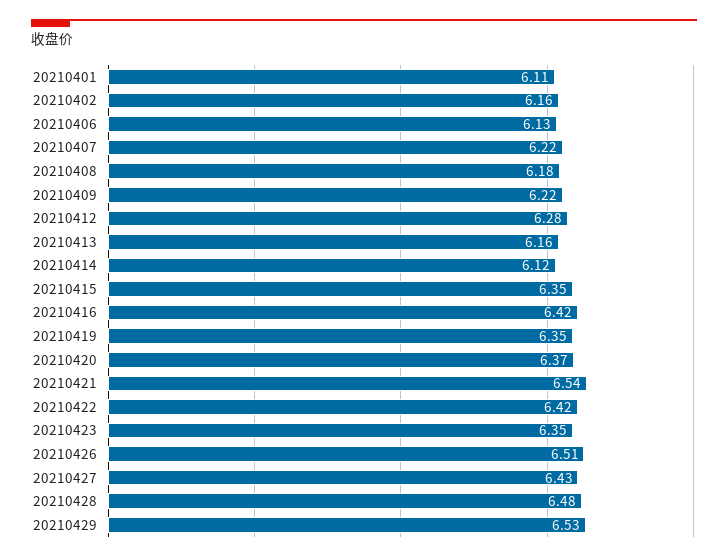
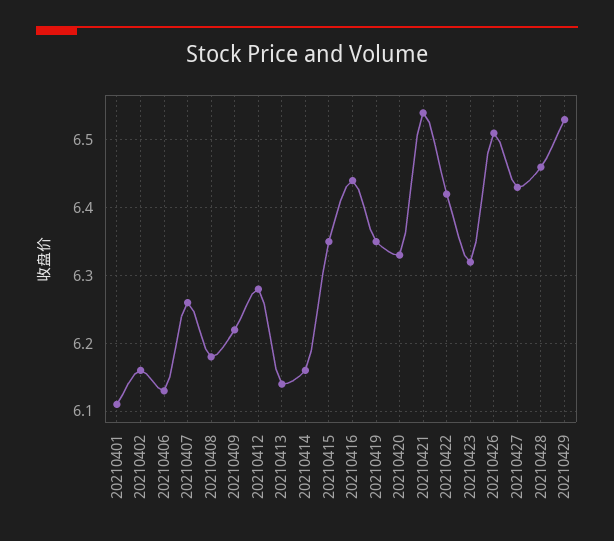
  {
    "20210401": 6.11,
    "20210402": 6.16,
    "20210406": 6.13,
-   "20210407": 6.22,
+   "20210407": 6.26,
    "20210408": 6.18,
    "20210409": 6.22,
    "20210412": 6.28,
-   "20210413": 6.16,
+   "20210413": 6.14,
-   "20210414": 6.12,
+   "20210414": 6.16,
    "20210415": 6.35,
-   "20210416": 6.42,
+   "20210416": 6.44,
    "20210419": 6.35,
-   "20210420": 6.37,
+   "20210420": 6.33,
    "20210421": 6.54,
    "20210422": 6.42,
-   "20210423": 6.35,
+   "20210423": 6.32,
    "20210426": 6.51,
    "20210427": 6.43,
-   "20210428": 6.48,
+   "20210428": 6.46,
    "20210429": 6.53
  }

